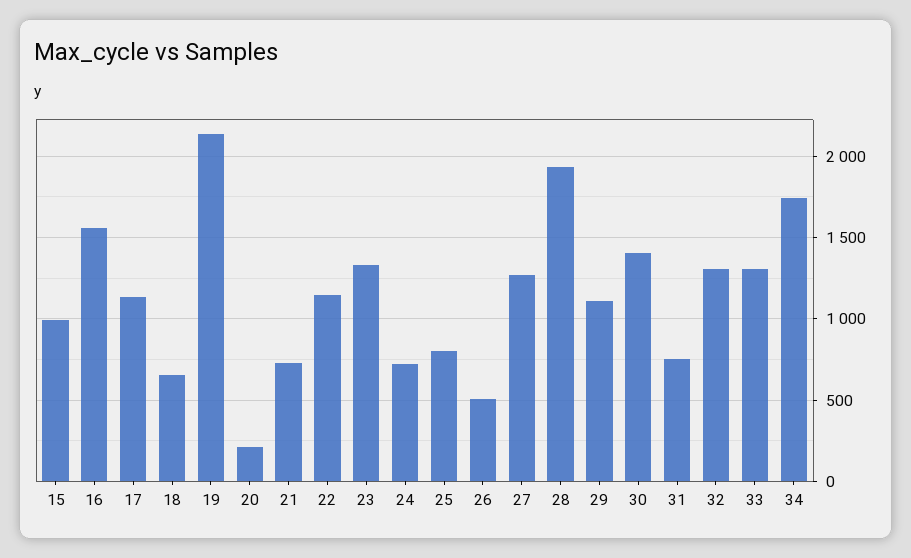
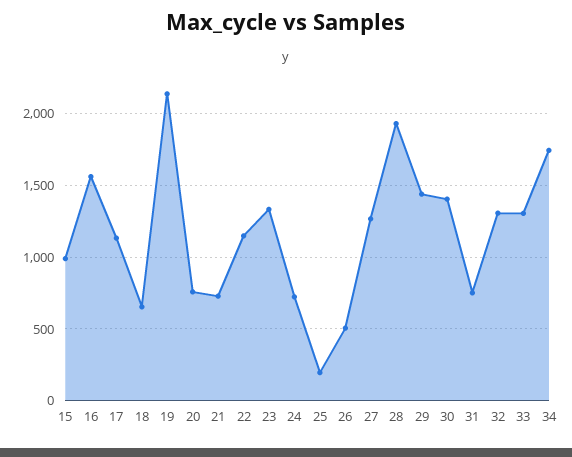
  {
    "15": 1000,
    "16": 1550,
    "17": 1150,
    "18": 650,
    "19": 2150,
-   "20": 200,
+   "20": 750,
    "21": 750,
    "22": 1150,
    "23": 1350,
    "24": 700,
-   "25": 800,
+   "25": 200,
    "26": 500,
    "27": 1250,
    "28": 1950,
-   "29": 1100,
+   "29": 1450,
    "30": 1400,
    "31": 750,
    "32": 1300,
    "33": 1300,
    "34": 1750
  }

